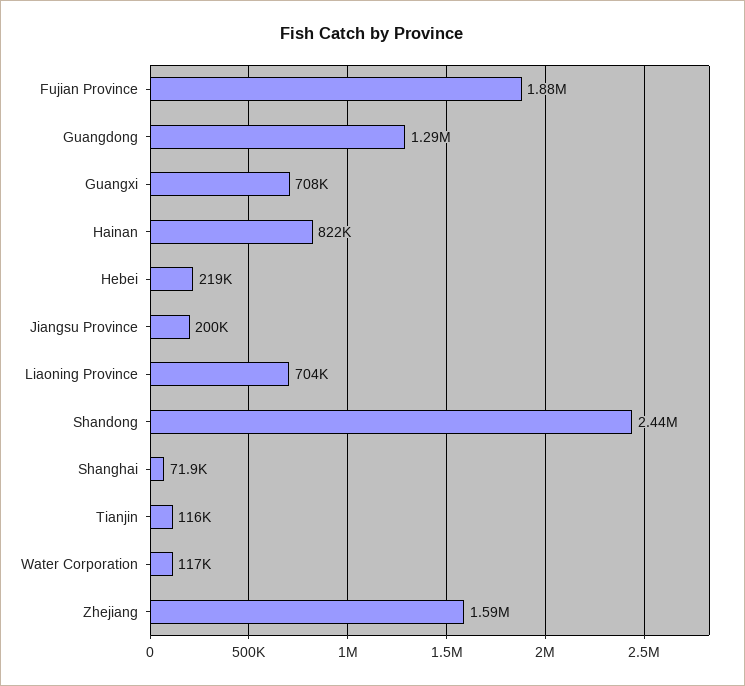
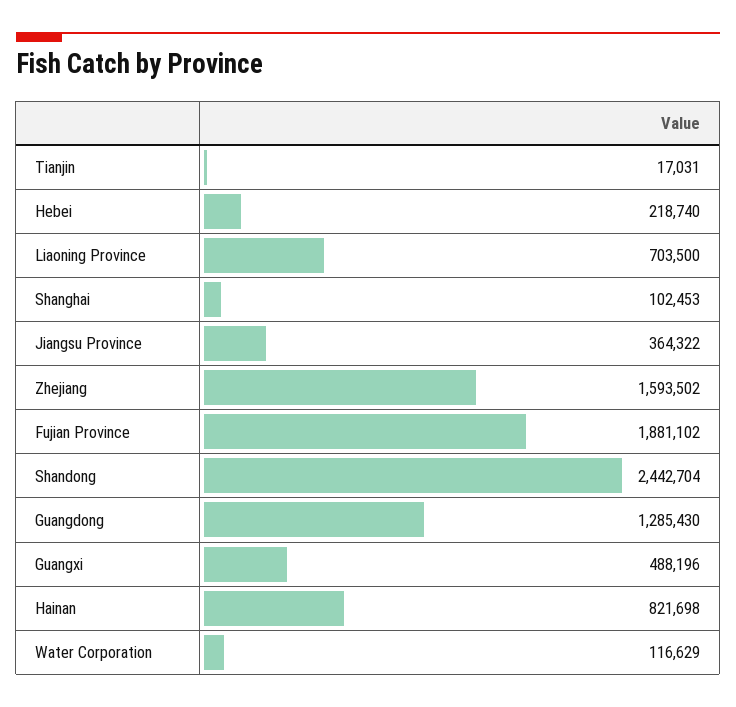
  {
    "Fujian Province": 1881102,
    "Guangdong": 1285430,
-   "Guangxi": 708000,
+   "Guangxi": 488196,
    "Hainan": 821698,
    "Hebei": 218740,
-   "Jiangsu Province": 200000,
+   "Jiangsu Province": 364322,
    "Liaoning Province": 703500,
    "Shandong": 2442704,
-   "Shanghai": 71900,
+   "Shanghai": 102453,
-   "Tianjin": 116000,
+   "Tianjin": 17031,
    "Water Corporation": 116629,
    "Zhejiang": 1593502
  }

